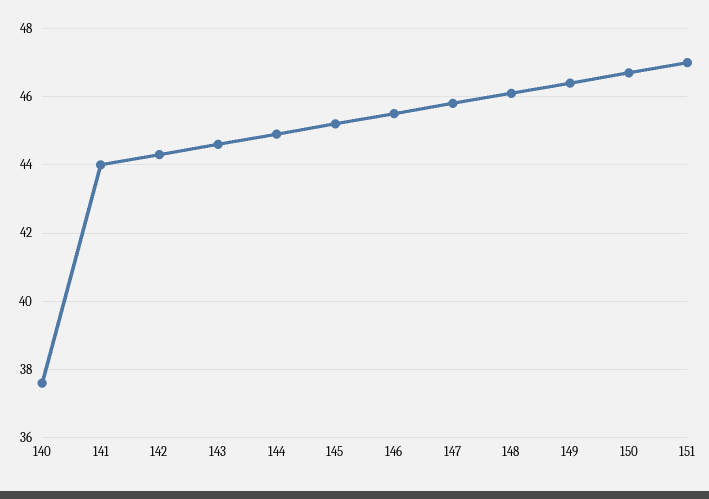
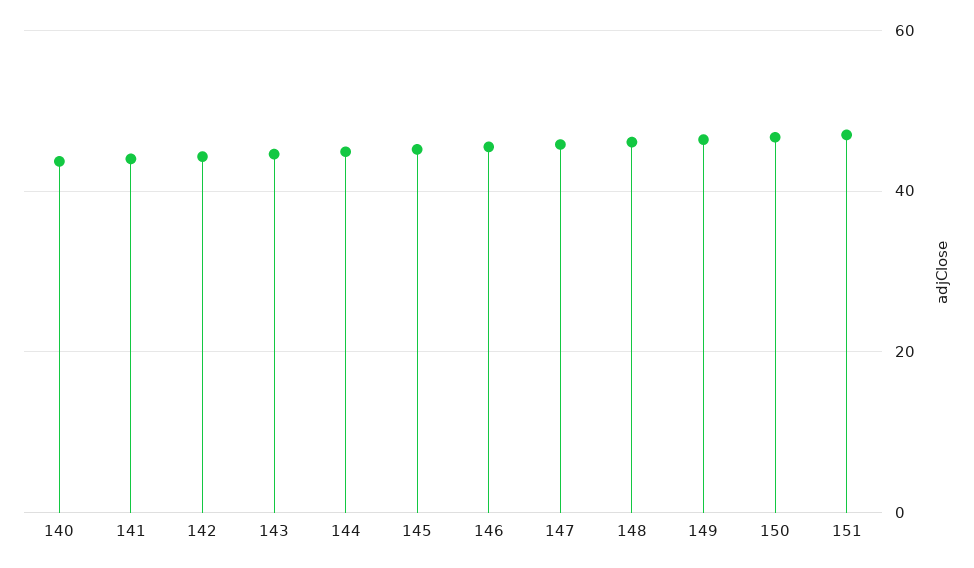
  {
-   "140": 37.5,
+   "140": 44,
    "141": 44,
    "142": 44.5,
    "143": 44.5,
    "144": 45,
    "145": 45,
    "146": 45.5,
    "147": 46,
    "148": 46,
    "149": 46.5,
    "150": 46.5,
    "151": 47
  }

